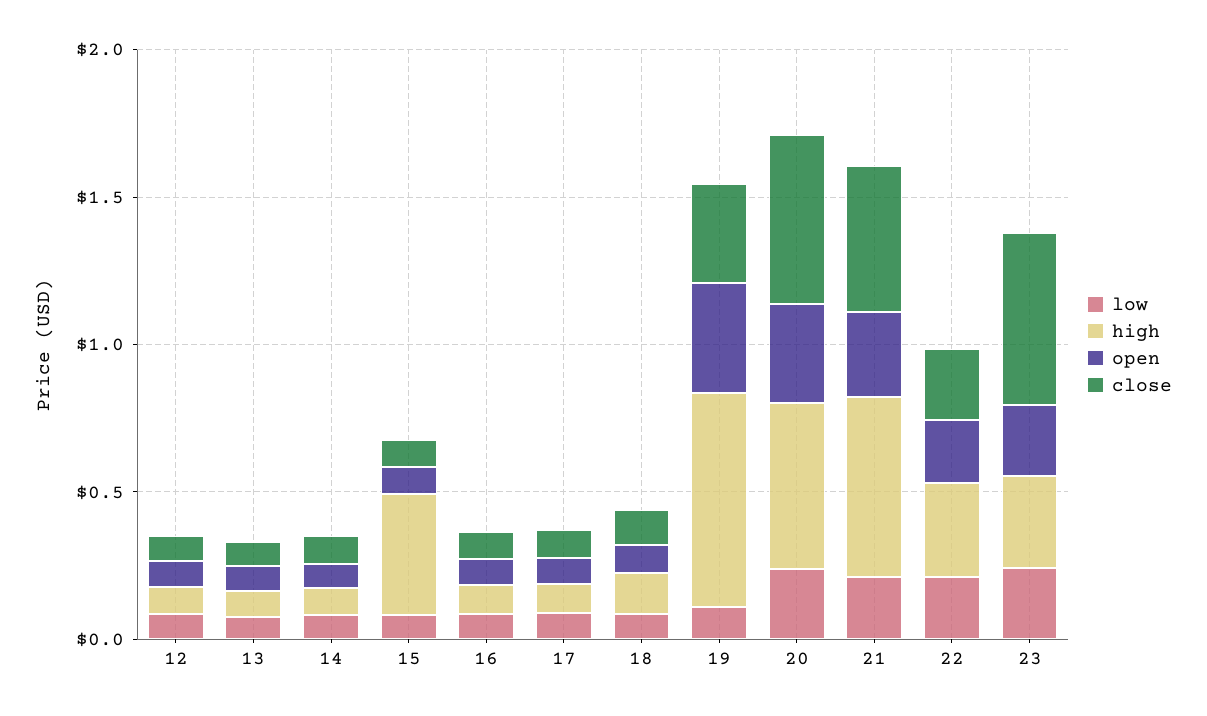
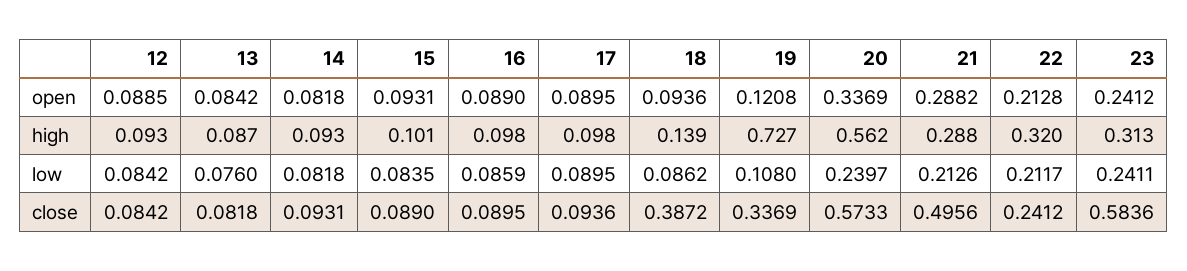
  {
    "low": {
      "12": 0.0842,
      "13": 0.076,
      "14": 0.0818,
      "15": 0.0835,
      "16": 0.0859,
      "17": 0.0895,
      "18": 0.0862,
      "19": 0.108,
      "20": 0.2397,
      "21": 0.2126,
      "22": 0.2117,
      "23": 0.2411
    },
    "high": {
      "12": 0.093,
      "13": 0.087,
      "14": 0.093,
-     "15": 0.4,
+     "15": 0.101,
      "16": 0.098,
      "17": 0.098,
      "18": 0.139,
      "19": 0.727,
      "20": 0.562,
-     "21": 0.6,
+     "21": 0.288,
      "22": 0.32,
      "23": 0.313
    },
    "open": {
      "12": 0.0885,
      "13": 0.0842,
      "14": 0.0818,
      "15": 0.0931,
      "16": 0.089,
      "17": 0.0895,
      "18": 0.0936,
-     "19": 0.4,
+     "19": 0.1208,
      "20": 0.3369,
      "21": 0.2882,
      "22": 0.2128,
      "23": 0.2412
    },
    "close": {
      "12": 0.0842,
      "13": 0.0818,
      "14": 0.0931,
      "15": 0.089,
      "16": 0.0895,
      "17": 0.0936,
-     "18": 0.1,
+     "18": 0.3872,
      "19": 0.3369,
      "20": 0.5733,
      "21": 0.4956,
      "22": 0.2412,
      "23": 0.5836
    }
  }

